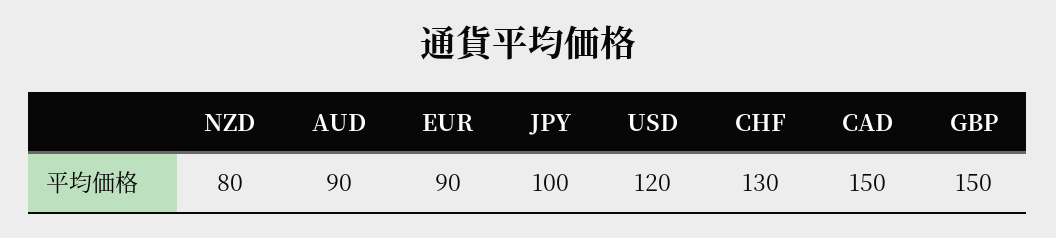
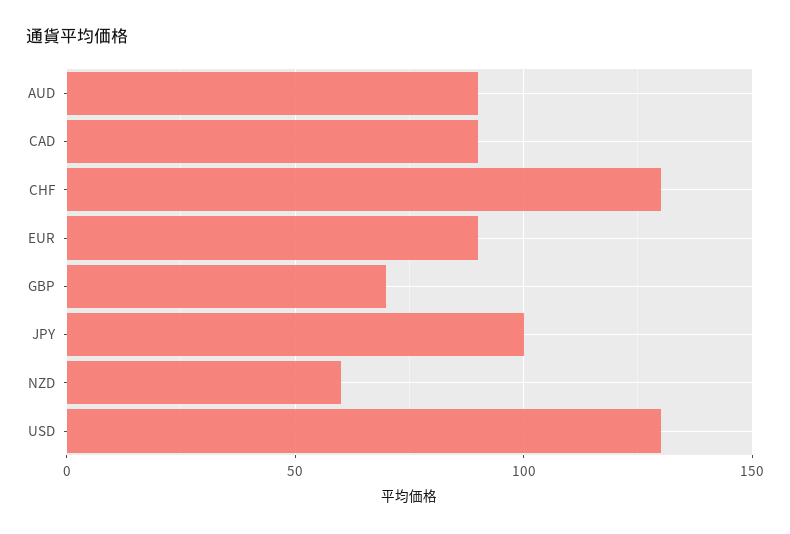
  {
-   "NZD": 80,
+   "NZD": 60,
    "AUD": 90,
    "EUR": 90,
    "JPY": 100,
-   "USD": 120,
+   "USD": 130,
    "CHF": 130,
-   "CAD": 150,
+   "CAD": 90,
-   "GBP": 150
+   "GBP": 70
  }

